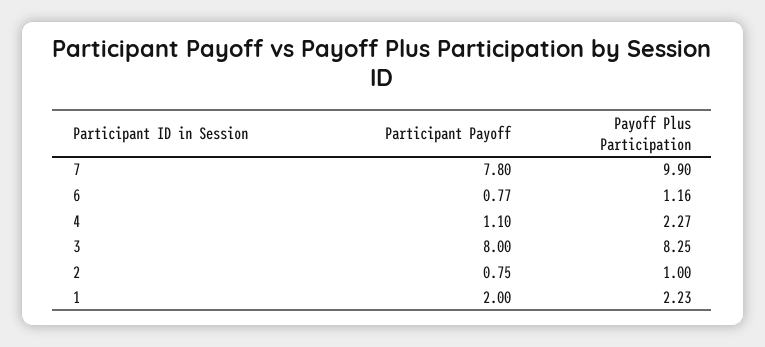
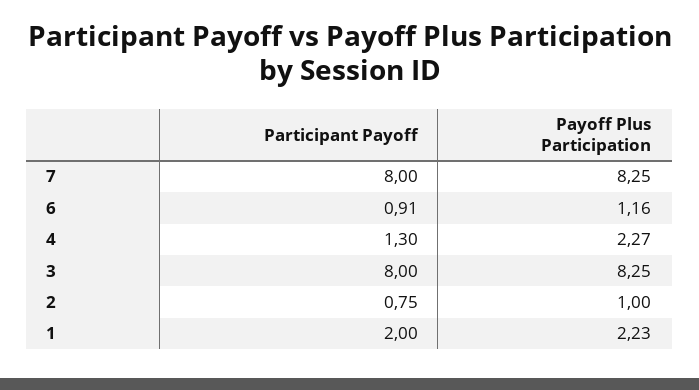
  {
    "Participant Payoff": {
-     "7": 7.8,
+     "7": 8,
-     "6": 0.77,
+     "6": 0.91,
-     "4": 1.1,
+     "4": 1.3,
      "3": 8,
      "2": 0.75,
      "1": 2
    },
    "Payoff Plus Participation": {
-     "7": 9.9,
+     "7": 8.25,
      "6": 1.16,
      "4": 2.27,
      "3": 8.25,
      "2": 1,
      "1": 2.23
    }
  }

